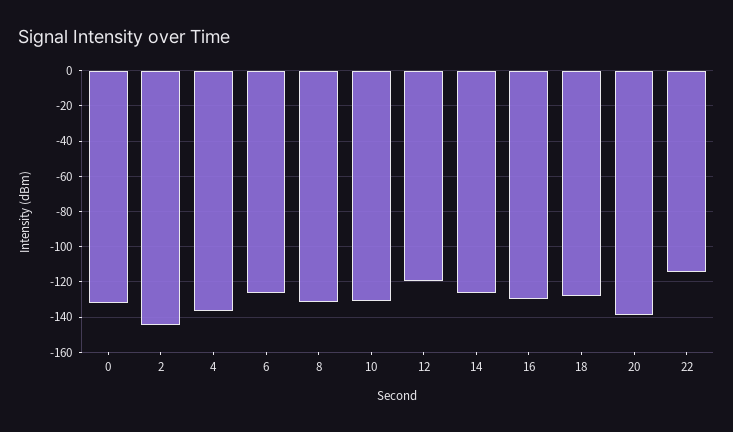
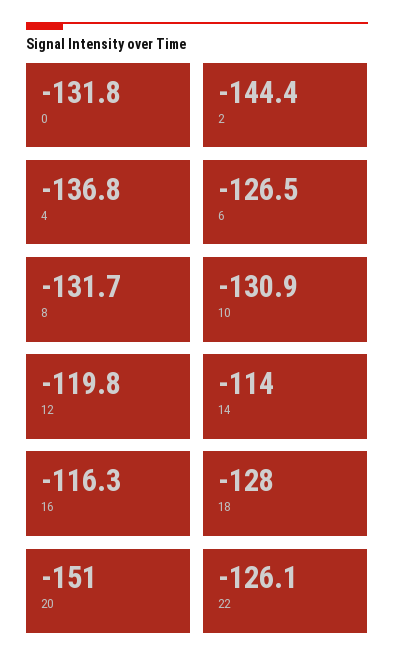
  {
    "0": -131.8,
    "2": -144.4,
    "4": -136.8,
    "6": -126.5,
    "8": -131.7,
    "10": -130.9,
    "12": -119.8,
-   "14": -125,
+   "14": -114,
-   "16": -130,
+   "16": -116.3,
    "18": -128,
-   "20": -140,
+   "20": -151,
-   "22": -115
+   "22": -126.1
  }

